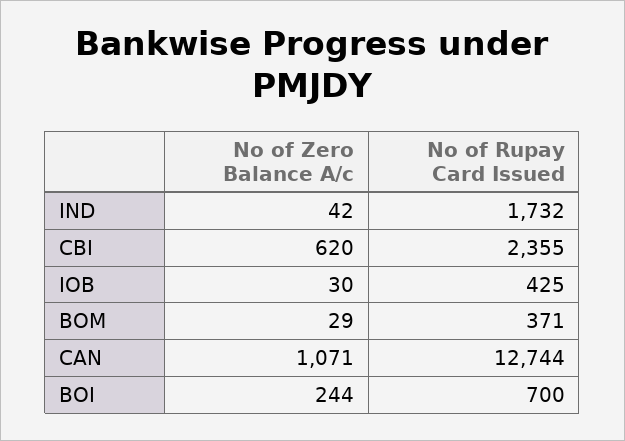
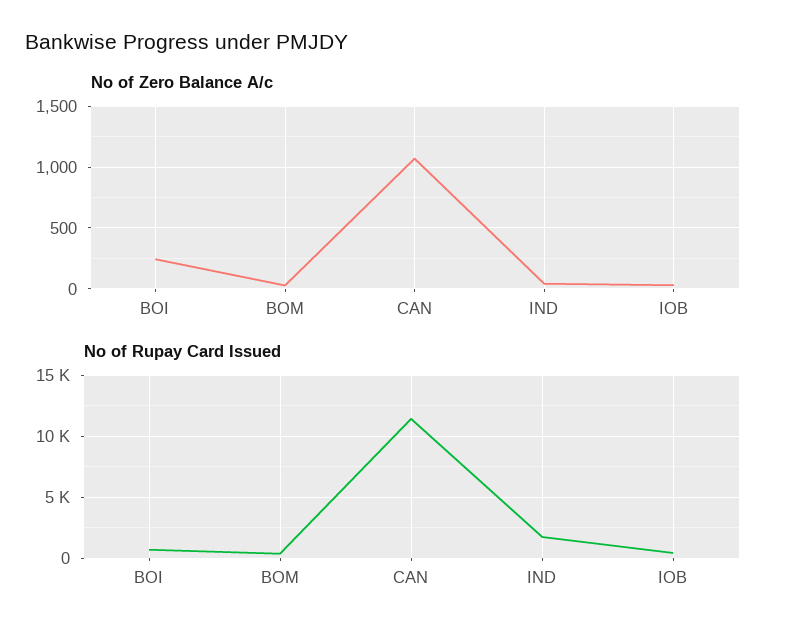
  {
    "No of Zero Balance A/c": {
      "IND": 42,
-     "CBI": 620,
      "IOB": 30,
      "BOM": 29,
      "CAN": 1071,
      "BOI": 244
    },
    "No of Rupay Card Issued": {
      "IND": 1732,
-     "CBI": 2355,
      "IOB": 425,
      "BOM": 371,
-     "CAN": 12744,
+     "CAN": 11500,
      "BOI": 700
    }
  }

